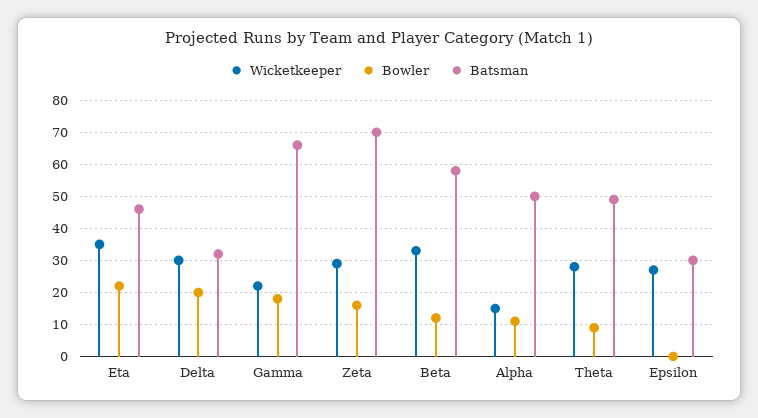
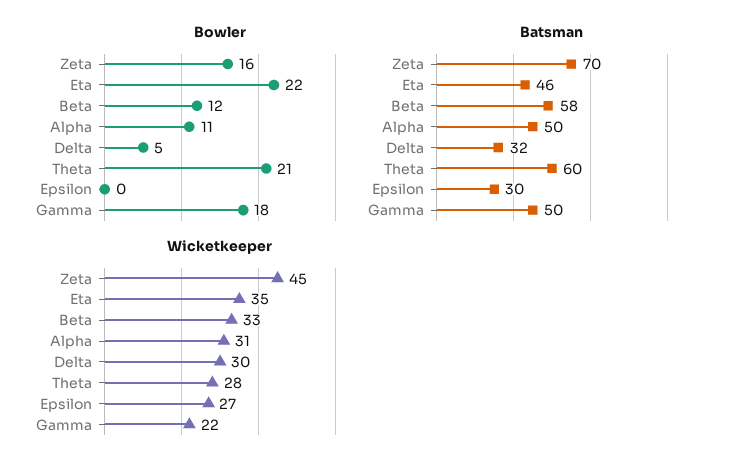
  {
    "Wicketkeeper": {
      "Eta": 35,
      "Delta": 30,
      "Gamma": 22,
-     "Zeta": 30,
+     "Zeta": 45,
      "Beta": 33,
-     "Alpha": 15,
+     "Alpha": 31,
      "Theta": 28,
      "Epsilon": 27
    },
    "Bowler": {
      "Eta": 22,
-     "Delta": 20,
+     "Delta": 5,
      "Gamma": 18,
      "Zeta": 16,
      "Beta": 12,
      "Alpha": 11,
-     "Theta": 10,
+     "Theta": 21,
      "Epsilon": 0
    },
    "Batsman": {
      "Eta": 46,
      "Delta": 32,
-     "Gamma": 65,
+     "Gamma": 50,
      "Zeta": 70,
      "Beta": 58,
      "Alpha": 50,
-     "Theta": 50,
+     "Theta": 60,
      "Epsilon": 30
    }
  }

